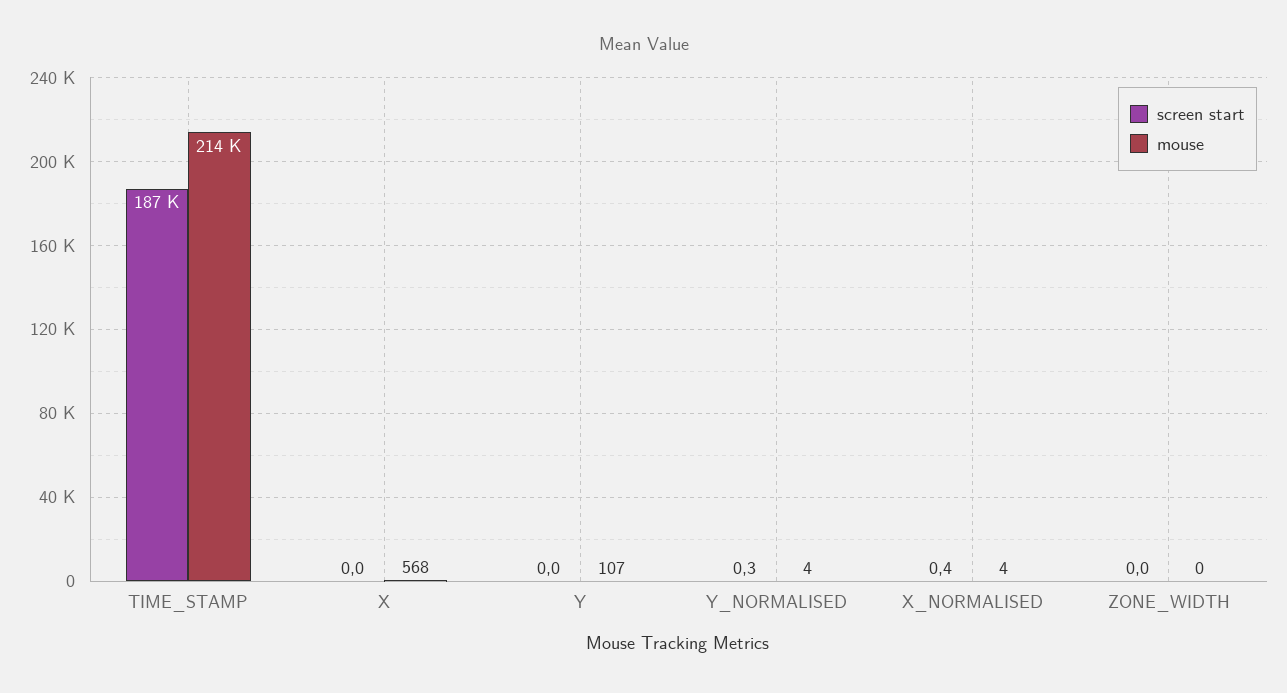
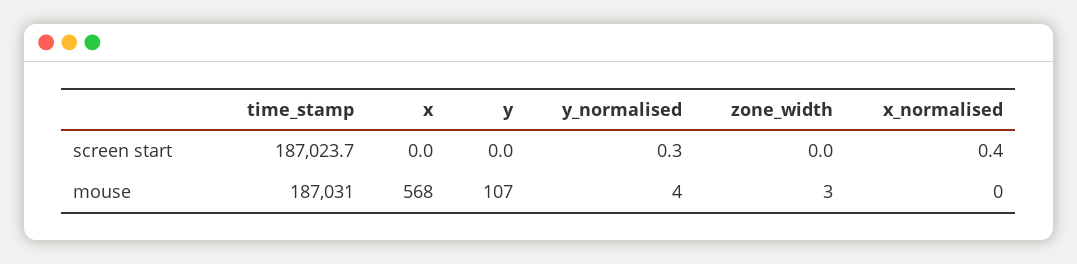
  {
    "screen start": {
      "TIME_STAMP": 187023.7,
      "X": 0,
      "Y": 0,
      "Y_NORMALISED": 0.3,
      "X_NORMALISED": 0.4,
      "ZONE_WIDTH": 0
    },
    "mouse": {
-     "TIME_STAMP": 214000,
+     "TIME_STAMP": 187031,
      "X": 568,
      "Y": 107,
      "Y_NORMALISED": 4,
-     "X_NORMALISED": 4,
+     "X_NORMALISED": 0,
-     "ZONE_WIDTH": 0
+     "ZONE_WIDTH": 3
    }
  }

